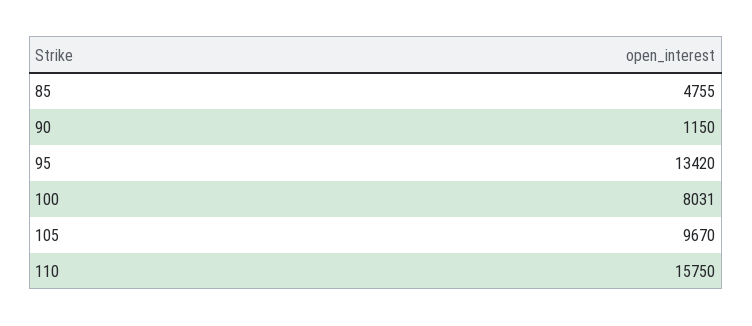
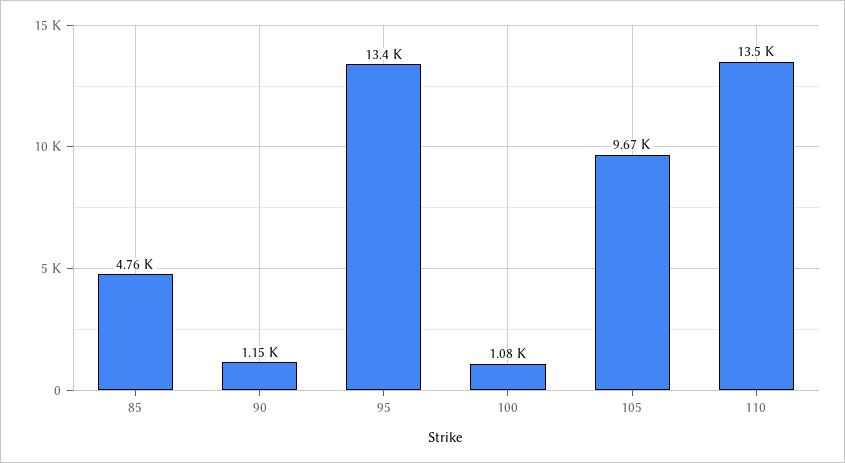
  {
    "85": 4755,
    "90": 1150,
    "95": 13420,
-   "100": 8031,
+   "100": 1080,
    "105": 9670,
-   "110": 15750
+   "110": 13500
  }

